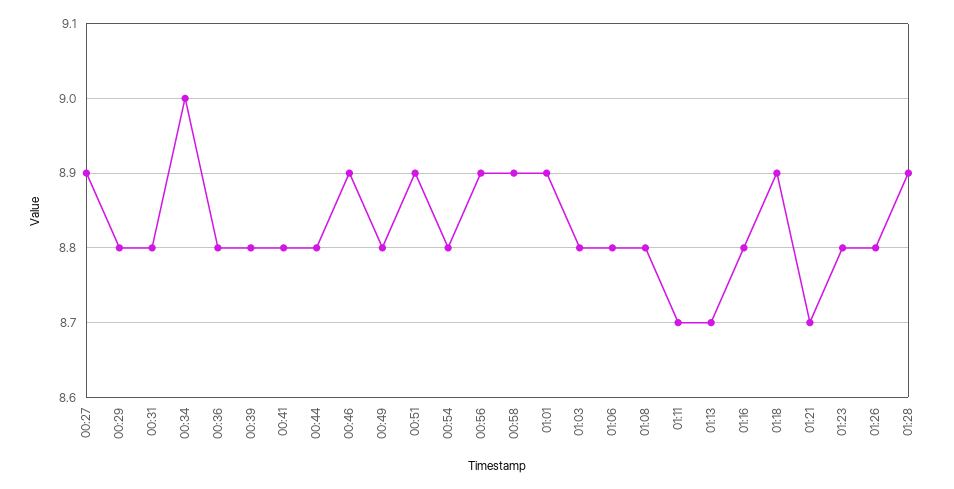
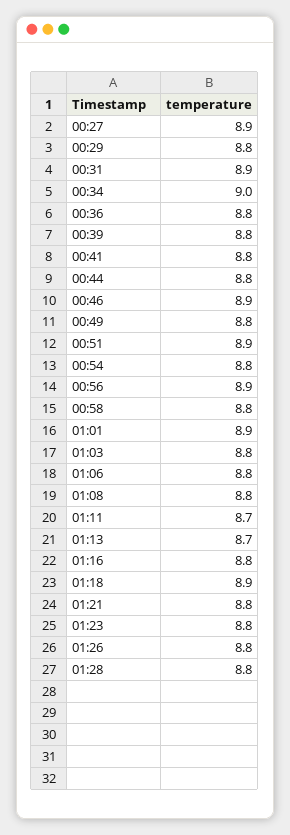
  {
    "00:27": 8.9,
    "00:29": 8.8,
-   "00:31": 8.8,
+   "00:31": 8.9,
    "00:34": 9,
    "00:36": 8.8,
    "00:39": 8.8,
    "00:41": 8.8,
    "00:44": 8.8,
    "00:46": 8.9,
    "00:49": 8.8,
    "00:51": 8.9,
    "00:54": 8.8,
    "00:56": 8.9,
-   "00:58": 8.9,
+   "00:58": 8.8,
    "01:01": 8.9,
    "01:03": 8.8,
    "01:06": 8.8,
    "01:08": 8.8,
    "01:11": 8.7,
    "01:13": 8.7,
    "01:16": 8.8,
    "01:18": 8.9,
-   "01:21": 8.7,
+   "01:21": 8.8,
    "01:23": 8.8,
    "01:26": 8.8,
-   "01:28": 8.9
+   "01:28": 8.8
  }

